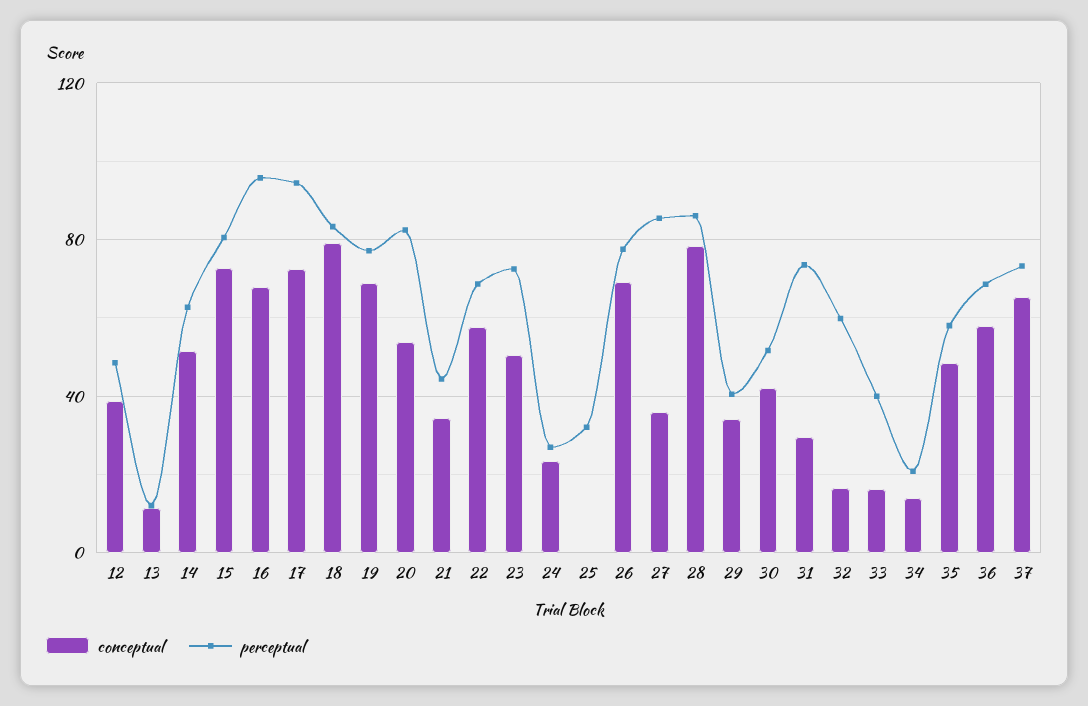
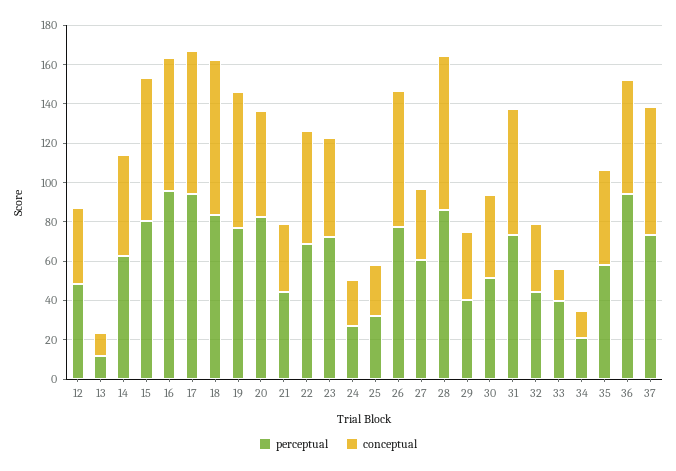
  {
    "conceptual": {
      "12": 40,
      "13": 10,
      "14": 50,
      "15": 75,
      "16": 70,
      "17": 70,
      "18": 80,
      "19": 70,
      "20": 55,
      "21": 35,
      "22": 60,
      "23": 50,
      "24": 25,
-     "25": 0,
+     "25": 25,
      "26": 70,
      "27": 35,
      "28": 80,
      "29": 35,
      "30": 40,
-     "31": 30,
+     "31": 65,
-     "32": 15,
+     "32": 35,
      "33": 15,
      "34": 15,
      "35": 50,
      "36": 60,
      "37": 65
    },
    "perceptual": {
      "12": 50,
      "13": 10,
      "14": 65,
      "15": 80,
      "16": 95,
      "17": 95,
      "18": 85,
      "19": 75,
      "20": 80,
      "21": 45,
      "22": 70,
      "23": 70,
      "24": 25,
      "25": 30,
      "26": 75,
-     "27": 85,
+     "27": 60,
      "28": 85,
      "29": 40,
      "30": 50,
      "31": 75,
-     "32": 60,
+     "32": 45,
      "33": 40,
      "34": 20,
      "35": 60,
-     "36": 70,
+     "36": 95,
      "37": 75
    }
  }

